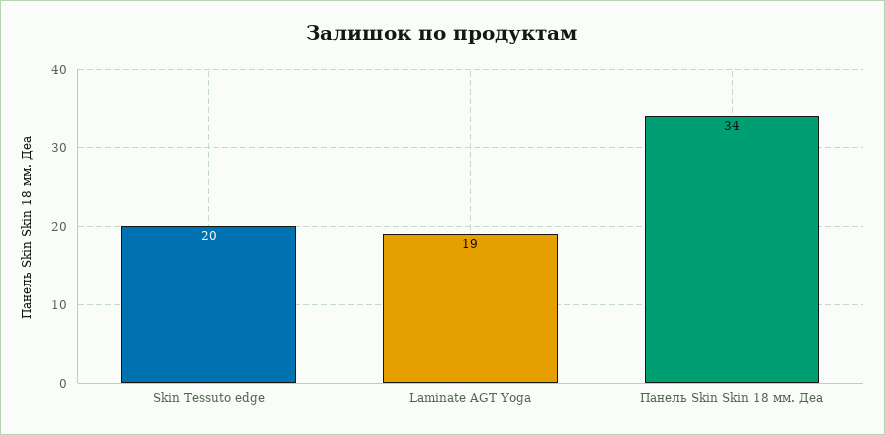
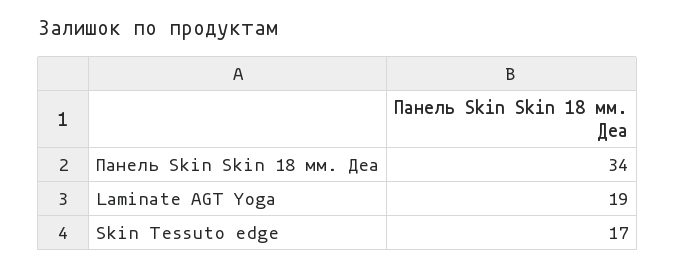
  {
-   "Skin Tessuto edge": 20,
+   "Skin Tessuto edge": 17,
    "Laminate AGT Yoga": 19,
    "Панель Skin Skin 18 мм. Деа": 34
  }

